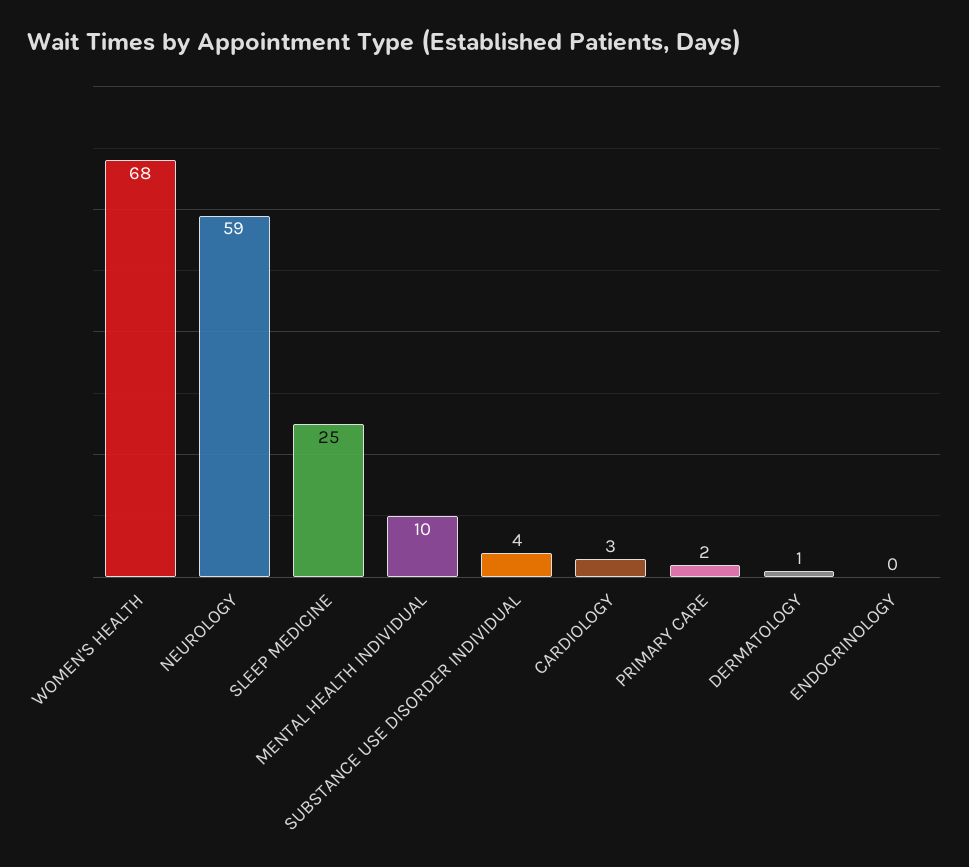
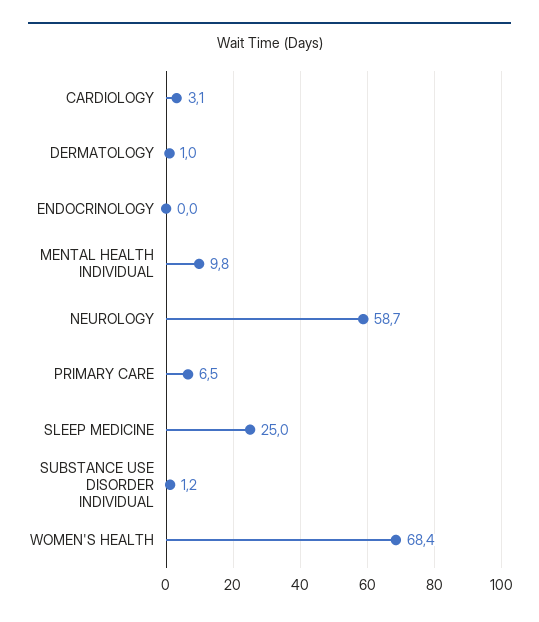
  {
    "WOMEN'S HEALTH": 68.4,
    "NEUROLOGY": 58.7,
    "SLEEP MEDICINE": 25,
    "MENTAL HEALTH INDIVIDUAL": 9.8,
-   "SUBSTANCE USE DISORDER INDIVIDUAL": 4,
+   "SUBSTANCE USE DISORDER INDIVIDUAL": 1.2,
    "CARDIOLOGY": 3.1,
-   "PRIMARY CARE": 2,
+   "PRIMARY CARE": 6.5,
    "DERMATOLOGY": 1,
    "ENDOCRINOLOGY": 0
  }

